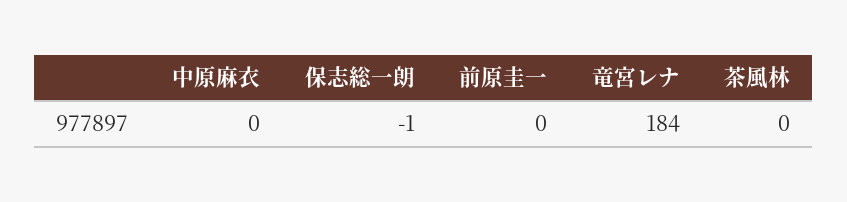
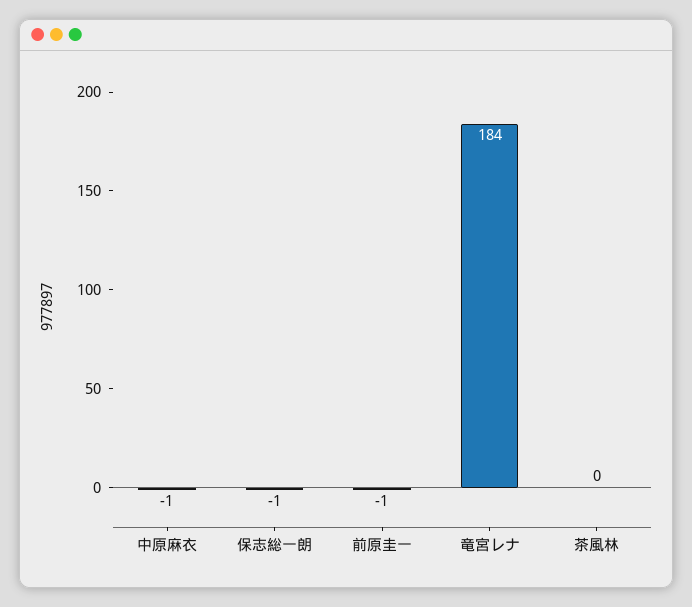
  {
-   "中原麻衣": 0,
+   "中原麻衣": -1,
    "保志総一朗": -1,
-   "前原圭一": 0,
+   "前原圭一": -1,
    "竜宮レナ": 184,
    "茶風林": 0
  }

